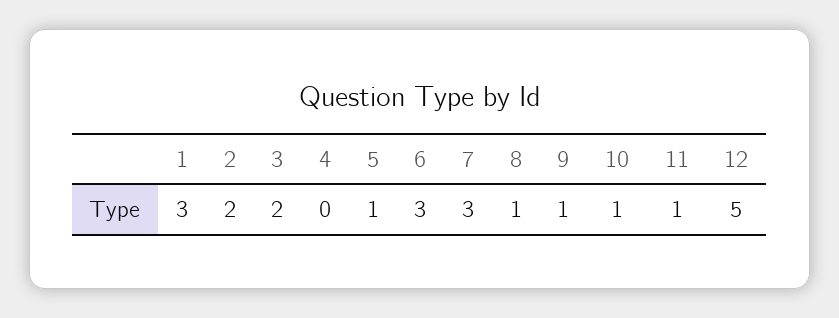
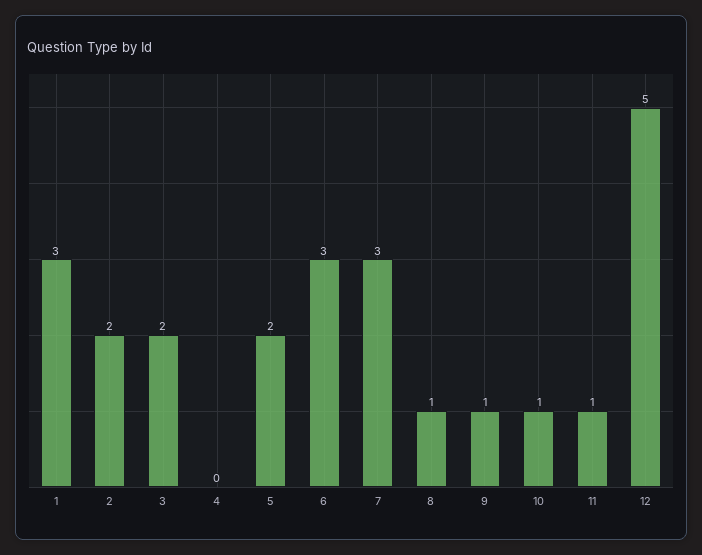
  {
    "1": 3,
    "2": 2,
    "3": 2,
    "4": 0,
-   "5": 1,
+   "5": 2,
    "6": 3,
    "7": 3,
    "8": 1,
    "9": 1,
    "10": 1,
    "11": 1,
    "12": 5
  }

